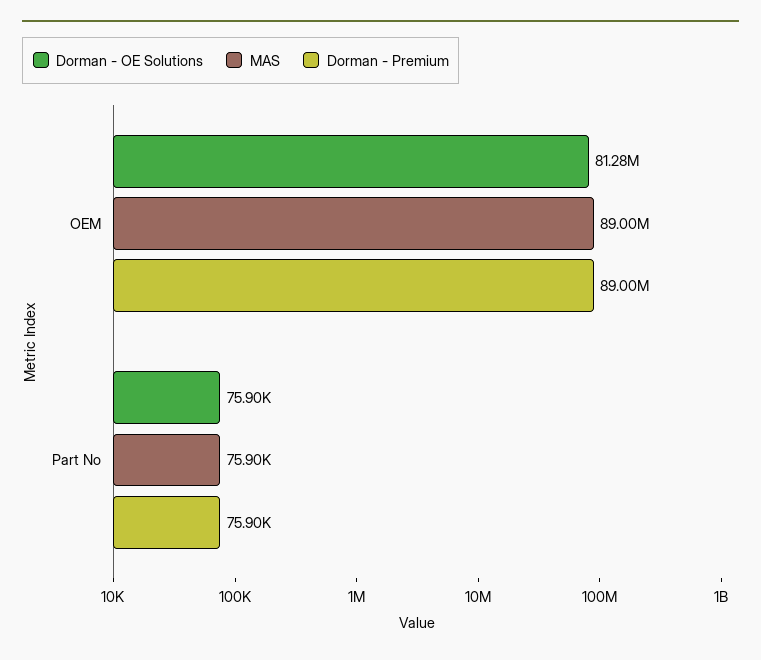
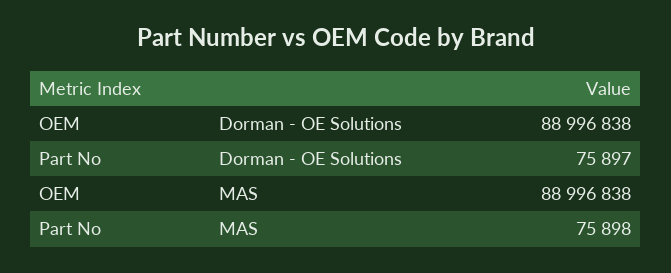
  {
    "Dorman - OE Solutions": {
-     "OEM": 81280000,
+     "OEM": 88996838,
      "Part No": 75897
    },
    "MAS": {
      "OEM": 88996838,
      "Part No": 75898
-   },
+   }
-   "Dorman - Premium": {
-     "OEM": 89000000,
-     "Part No": 75900
-   }
  }

